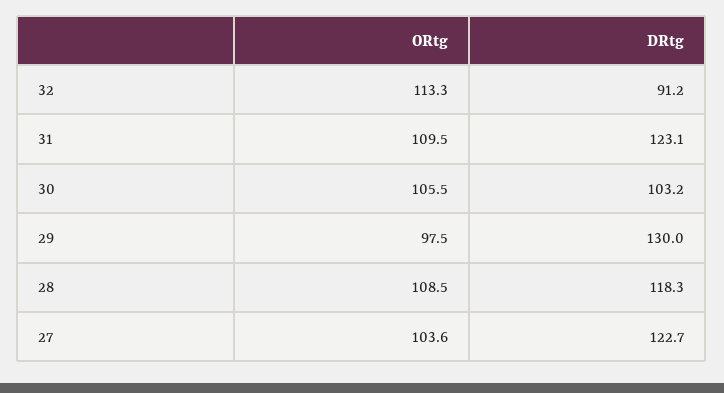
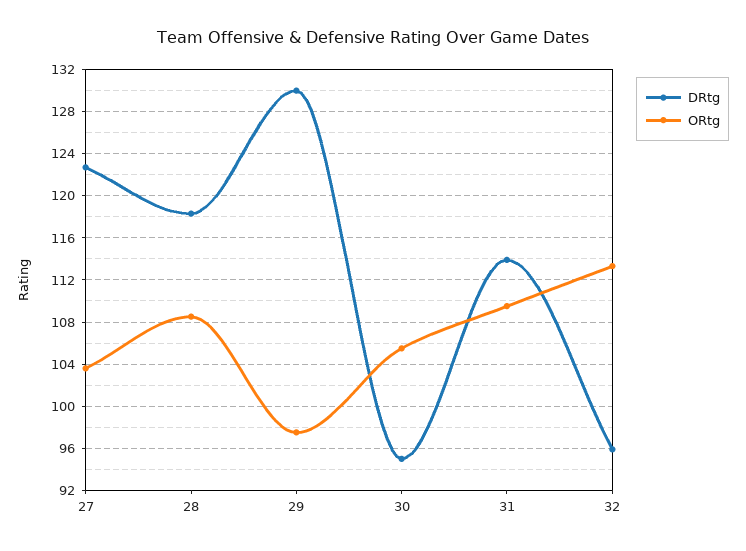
  {
    "ORtg": {
      "32": 113.3,
      "31": 109.5,
      "30": 105.5,
      "29": 97.5,
      "28": 108.5,
      "27": 103.6
    },
    "DRtg": {
-     "32": 91.2,
+     "32": 96,
-     "31": 123.1,
+     "31": 114,
-     "30": 103.2,
+     "30": 95,
      "29": 130,
      "28": 118.3,
      "27": 122.7
    }
  }

